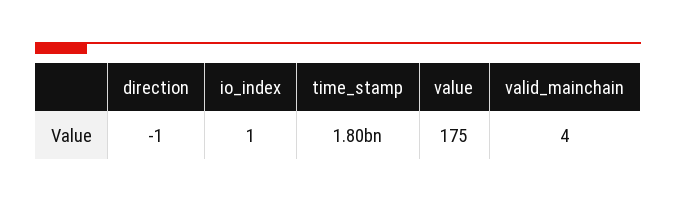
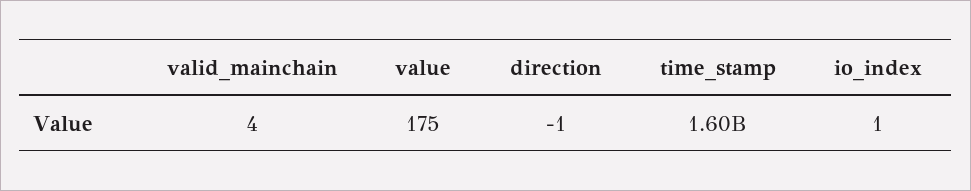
  {
    "direction": -1,
    "io_index": 1,
-   "time_stamp": 1800000000,
+   "time_stamp": 1600000000,
    "value": 175,
    "valid_mainchain": 4
  }

